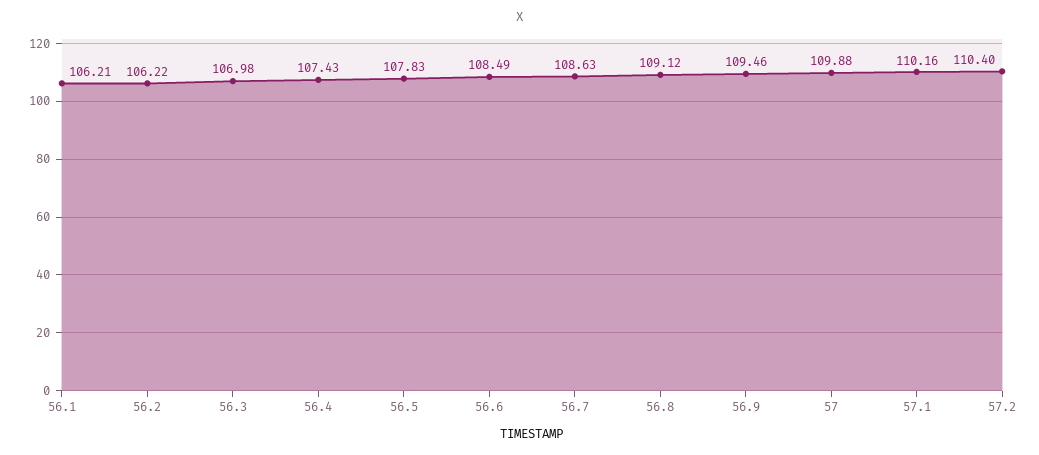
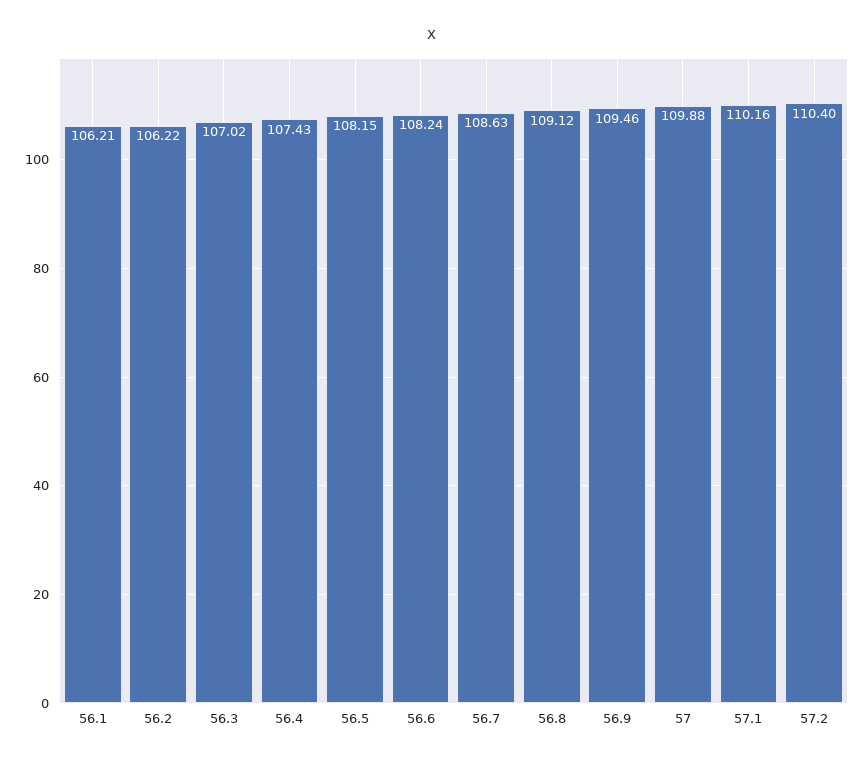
  {
    "56.1": 106.21,
    "56.2": 106.22,
-   "56.3": 106.98,
+   "56.3": 107.02,
    "56.4": 107.43,
-   "56.5": 107.83,
+   "56.5": 108.15,
-   "56.6": 108.49,
+   "56.6": 108.24,
    "56.7": 108.63,
    "56.8": 109.12,
    "56.9": 109.46,
    "57": 109.88,
    "57.1": 110.16,
    "57.2": 110.4
  }

